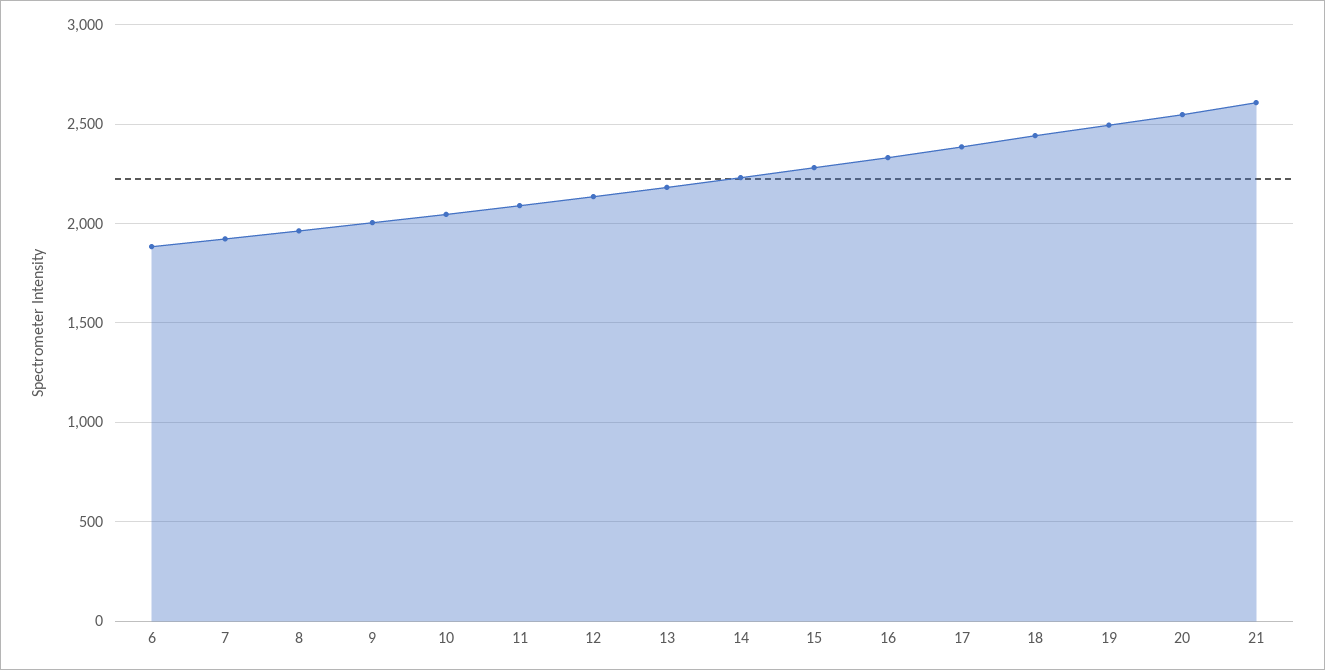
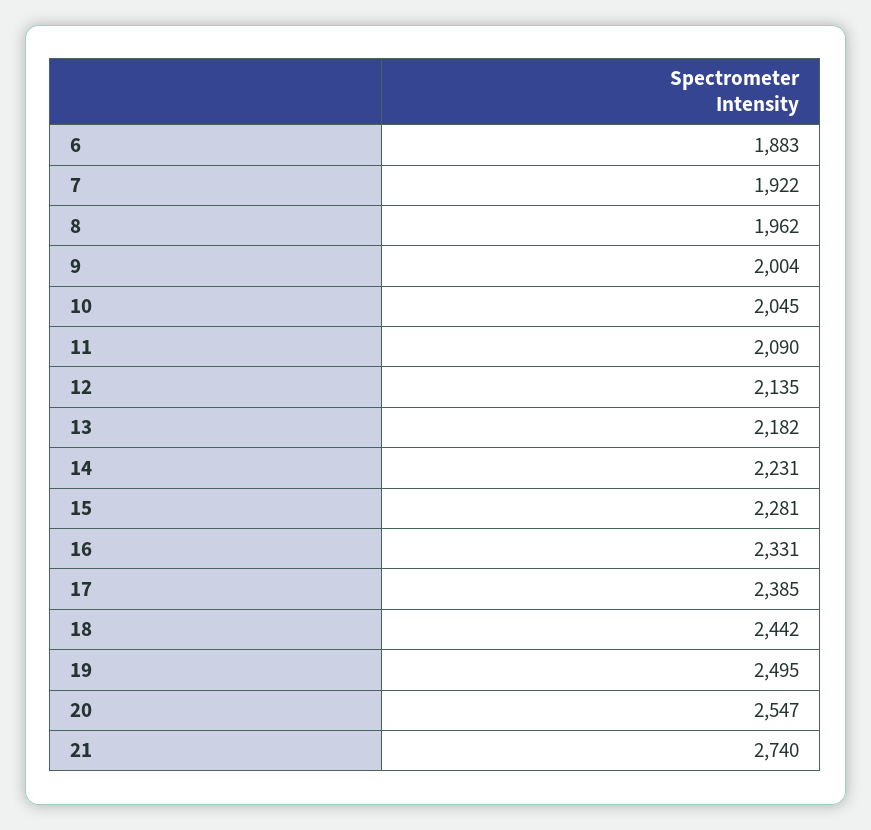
  {
    "6": 1883,
    "7": 1922,
    "8": 1962,
    "9": 2004,
    "10": 2045,
    "11": 2090,
    "12": 2135,
    "13": 2182,
    "14": 2231,
    "15": 2281,
    "16": 2331,
    "17": 2385,
    "18": 2442,
    "19": 2495,
    "20": 2547,
-   "21": 2600
+   "21": 2740
  }

